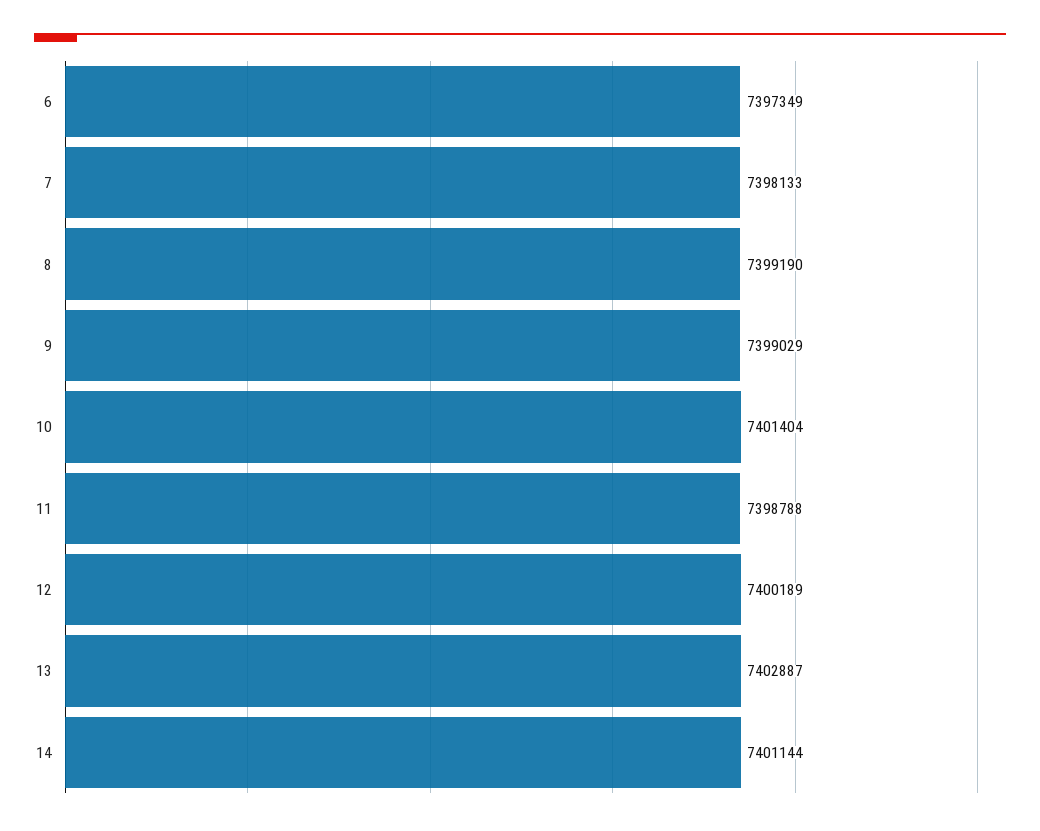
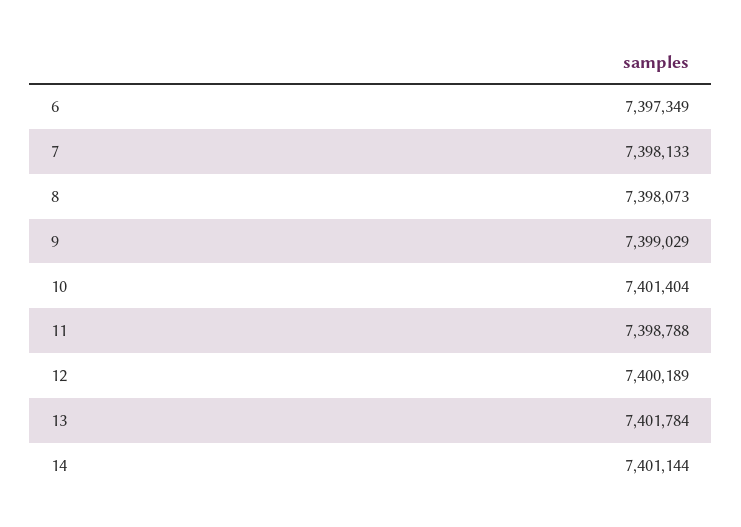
  {
    "6": 7397349,
    "7": 7398133,
-   "8": 7399190,
+   "8": 7398073,
    "9": 7399029,
    "10": 7401404,
    "11": 7398788,
    "12": 7400189,
-   "13": 7402887,
+   "13": 7401784,
    "14": 7401144
  }

